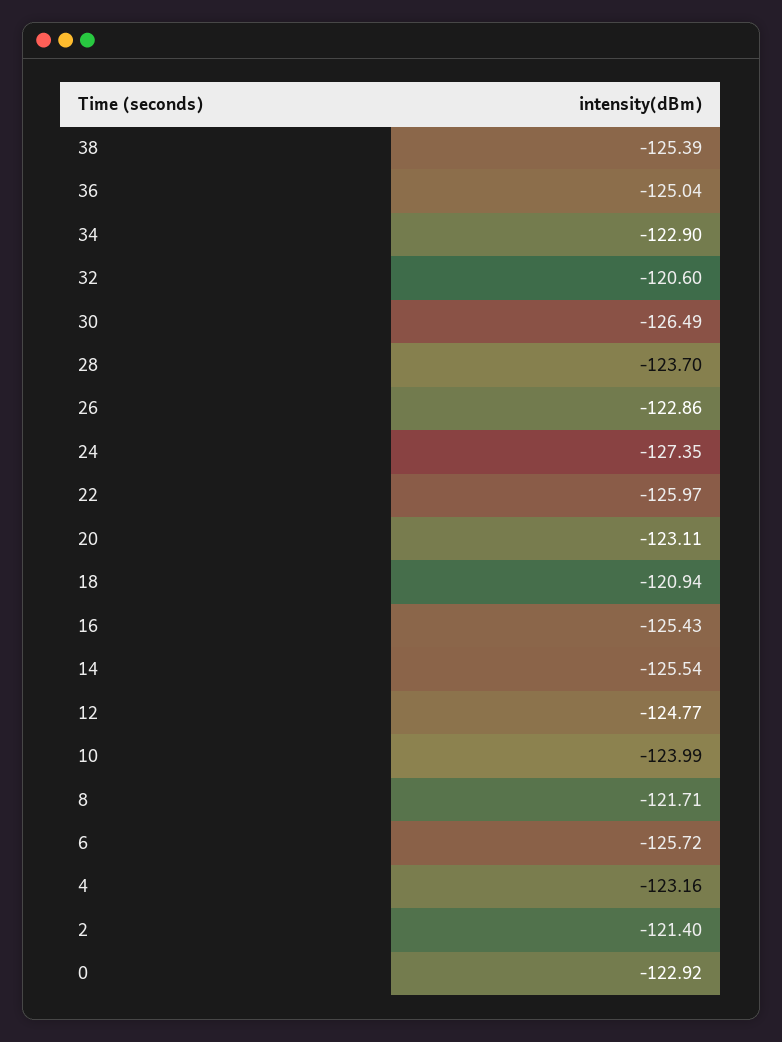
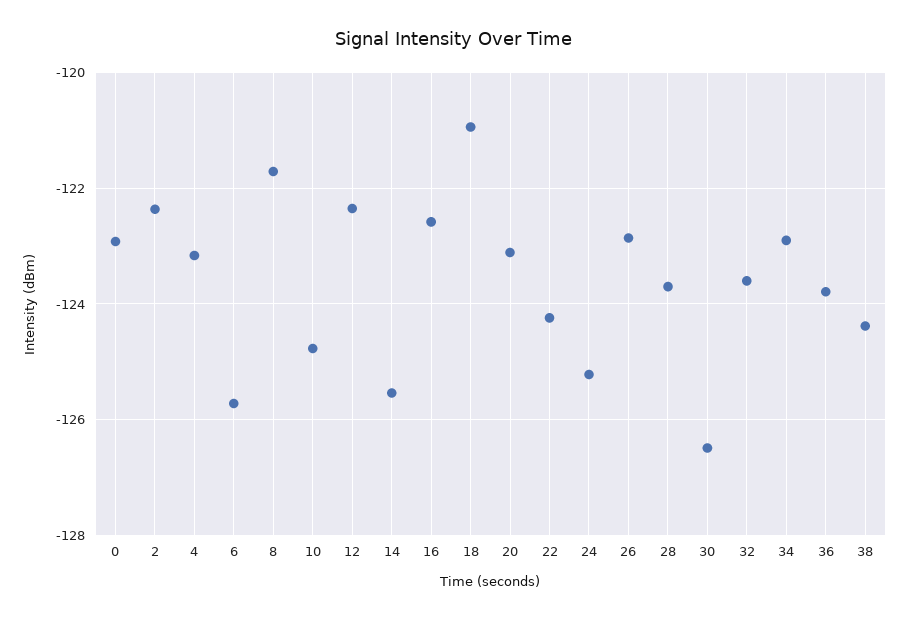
  {
-   "38": -125.39,
+   "38": -124.4,
-   "36": -125.04,
+   "36": -123.8,
    "34": -122.9,
-   "32": -120.6,
+   "32": -123.6,
    "30": -126.49,
    "28": -123.7,
    "26": -122.86,
-   "24": -127.35,
+   "24": -125.2,
-   "22": -125.97,
+   "22": -124.2,
    "20": -123.11,
    "18": -120.94,
-   "16": -125.43,
+   "16": -122.6,
    "14": -125.54,
-   "12": -124.77,
+   "12": -122.4,
-   "10": -123.99,
+   "10": -124.8,
    "8": -121.71,
    "6": -125.72,
    "4": -123.16,
-   "2": -121.4,
+   "2": -122.4,
    "0": -122.92
  }

